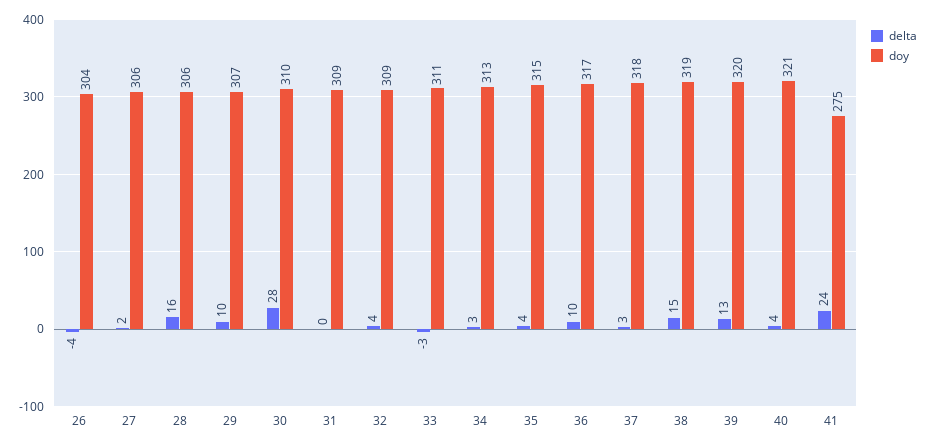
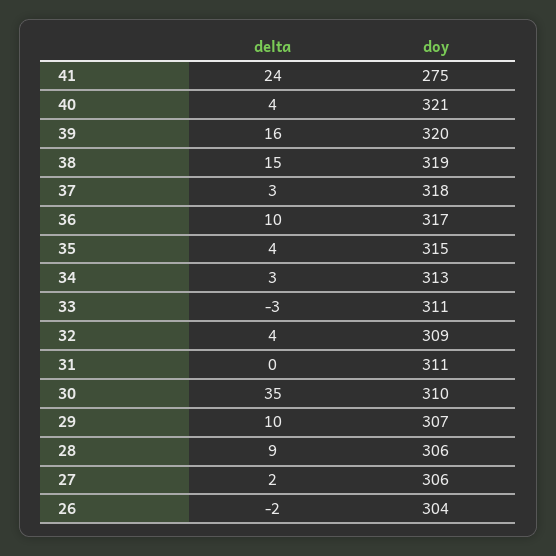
  {
    "delta": {
-     "26": -4,
+     "26": -2,
      "27": 2,
-     "28": 16,
+     "28": 9,
      "29": 10,
-     "30": 28,
+     "30": 35,
      "31": 0,
      "32": 4,
      "33": -3,
      "34": 3,
      "35": 4,
      "36": 10,
      "37": 3,
      "38": 15,
-     "39": 13,
+     "39": 16,
      "40": 4,
      "41": 24
    },
    "doy": {
      "26": 304,
      "27": 306,
      "28": 306,
      "29": 307,
      "30": 310,
-     "31": 309,
+     "31": 311,
      "32": 309,
      "33": 311,
      "34": 313,
      "35": 315,
      "36": 317,
      "37": 318,
      "38": 319,
      "39": 320,
      "40": 321,
      "41": 275
    }
  }

